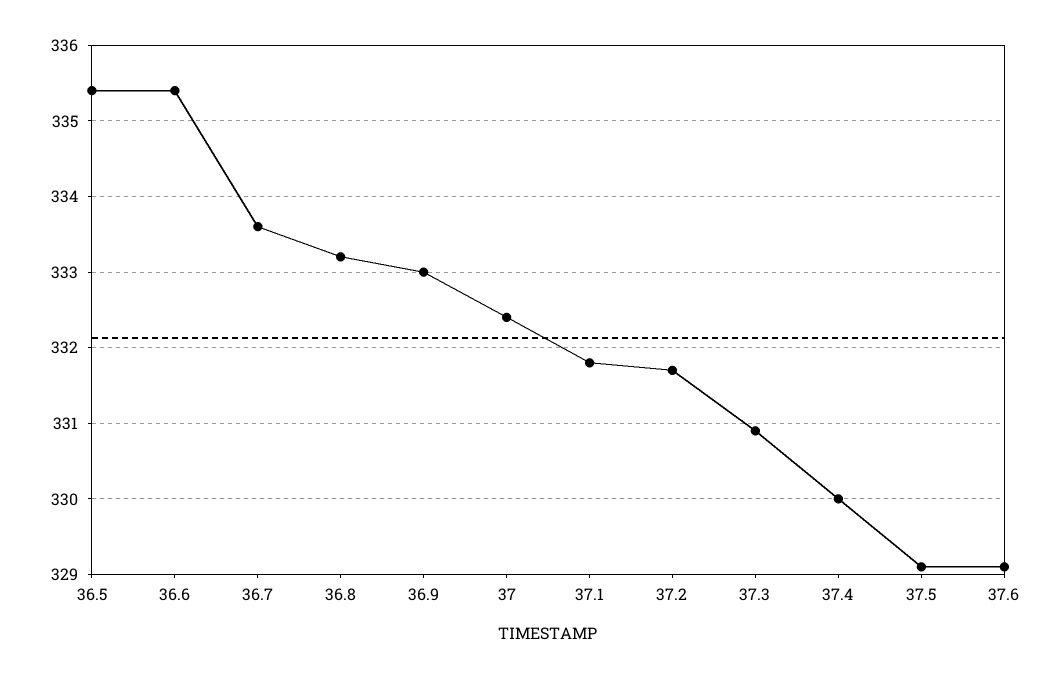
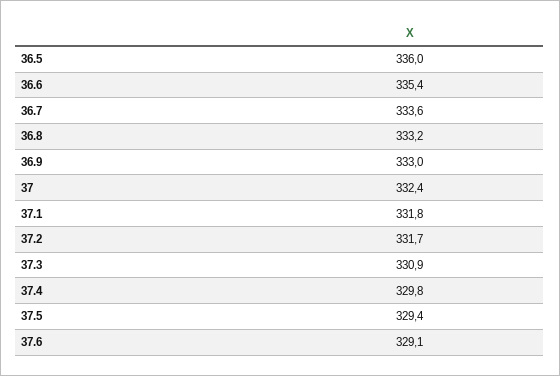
  {
-   "36.5": 335.4,
+   "36.5": 336,
    "36.6": 335.4,
    "36.7": 333.6,
    "36.8": 333.2,
    "36.9": 333,
    "37": 332.4,
    "37.1": 331.8,
    "37.2": 331.7,
    "37.3": 330.9,
-   "37.4": 330,
+   "37.4": 329.8,
-   "37.5": 329.1,
+   "37.5": 329.4,
    "37.6": 329.1
  }

